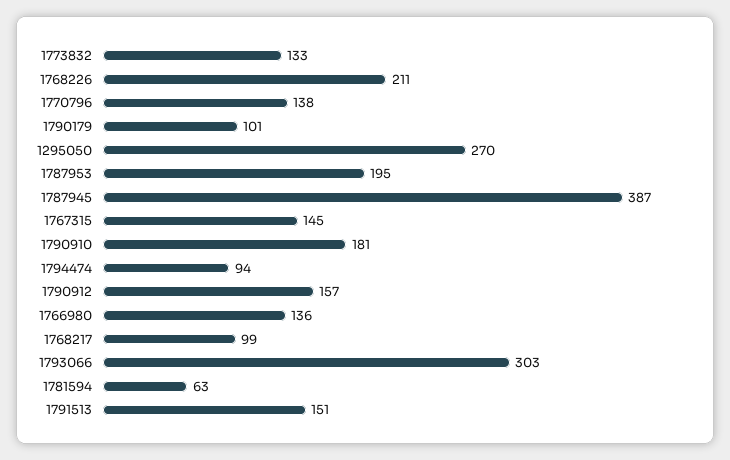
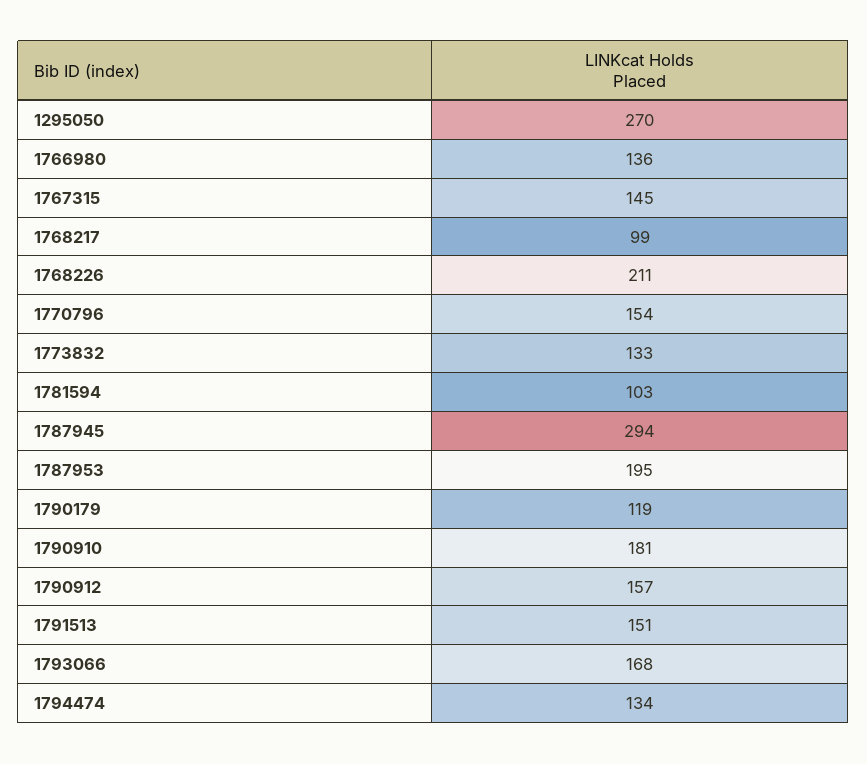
  {
    "1773832": 133,
    "1768226": 211,
-   "1770796": 138,
+   "1770796": 154,
-   "1790179": 101,
+   "1790179": 119,
    "1295050": 270,
    "1787953": 195,
-   "1787945": 387,
+   "1787945": 294,
    "1767315": 145,
    "1790910": 181,
-   "1794474": 94,
+   "1794474": 134,
    "1790912": 157,
    "1766980": 136,
    "1768217": 99,
-   "1793066": 303,
+   "1793066": 168,
-   "1781594": 63,
+   "1781594": 103,
    "1791513": 151
  }

